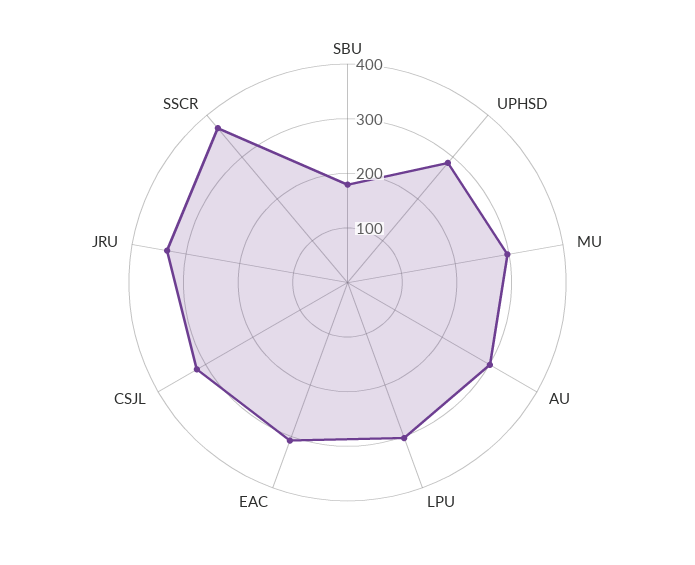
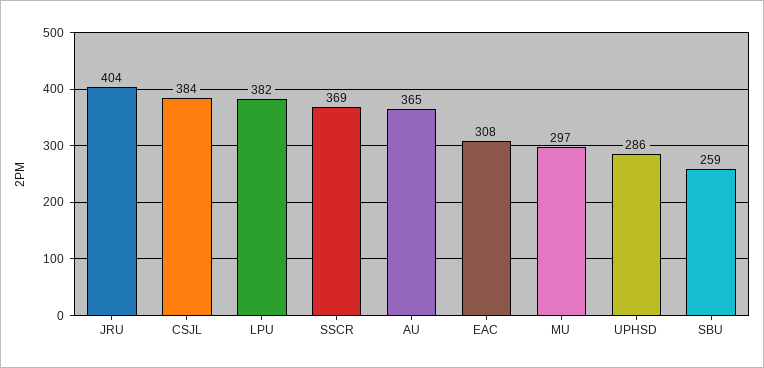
  {
-   "SBU": 180,
+   "SBU": 259,
    "UPHSD": 286,
    "MU": 297,
-   "AU": 300,
+   "AU": 365,
-   "LPU": 300,
+   "LPU": 382,
    "EAC": 308,
-   "CSJL": 320,
+   "CSJL": 384,
-   "JRU": 340,
+   "JRU": 404,
    "SSCR": 369
  }

